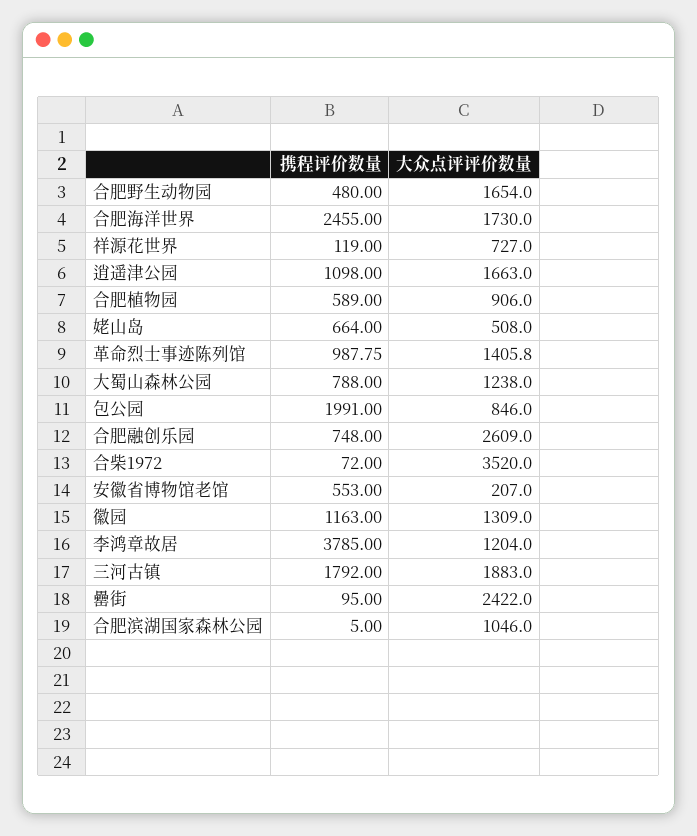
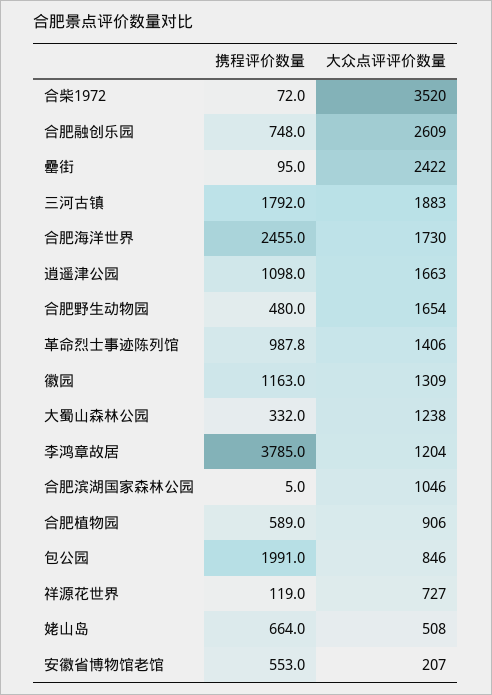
  {
    "携程评价数量": {
      "合肥野生动物园": 480,
      "合肥海洋世界": 2455,
      "祥源花世界": 119,
      "逍遥津公园": 1098,
      "合肥植物园": 589,
      "姥山岛": 664,
      "革命烈士事迹陈列馆": 987.75,
-     "大蜀山森林公园": 788,
+     "大蜀山森林公园": 332,
      "包公园": 1991,
      "合肥融创乐园": 748,
      "合柴1972": 72,
      "安徽省博物馆老馆": 553,
      "徽园": 1163,
      "李鸿章故居": 3785,
      "三河古镇": 1792,
      "罍街": 95,
      "合肥滨湖国家森林公园": 5
    },
    "大众点评评价数量": {
      "合肥野生动物园": 1654,
      "合肥海洋世界": 1730,
      "祥源花世界": 727,
      "逍遥津公园": 1663,
      "合肥植物园": 906,
      "姥山岛": 508,
      "革命烈士事迹陈列馆": 1405.8,
      "大蜀山森林公园": 1238,
      "包公园": 846,
      "合肥融创乐园": 2609,
      "合柴1972": 3520,
      "安徽省博物馆老馆": 207,
      "徽园": 1309,
      "李鸿章故居": 1204,
      "三河古镇": 1883,
      "罍街": 2422,
      "合肥滨湖国家森林公园": 1046
    }
  }

